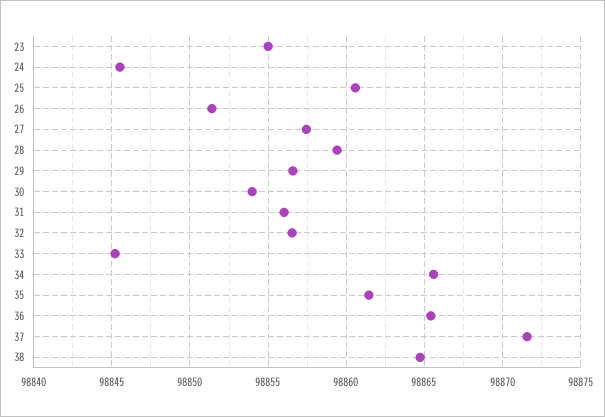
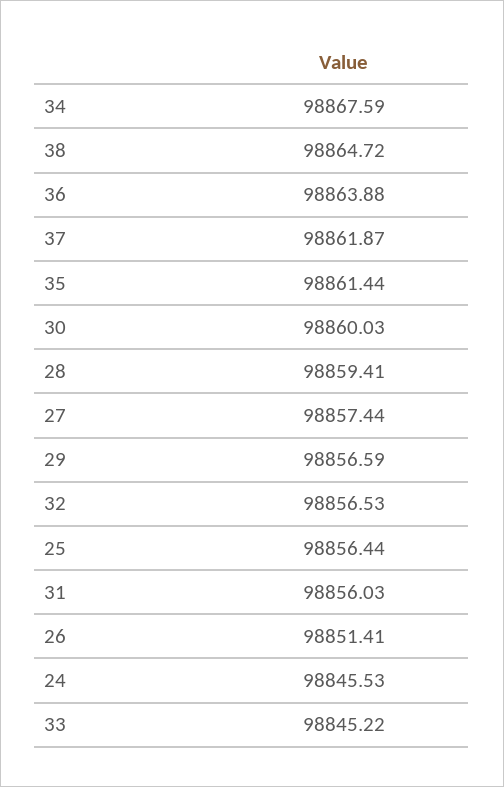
  {
-   "23": 98855,
    "24": 98845.53,
-   "25": 98860.5,
+   "25": 98856.44,
    "26": 98851.41,
    "27": 98857.44,
    "28": 98859.41,
    "29": 98856.59,
-   "30": 98854,
+   "30": 98860.03,
    "31": 98856.03,
    "32": 98856.53,
    "33": 98845.22,
-   "34": 98865.5,
+   "34": 98867.59,
    "35": 98861.44,
-   "36": 98865.5,
+   "36": 98863.88,
-   "37": 98871.5,
+   "37": 98861.87,
    "38": 98864.72
  }

